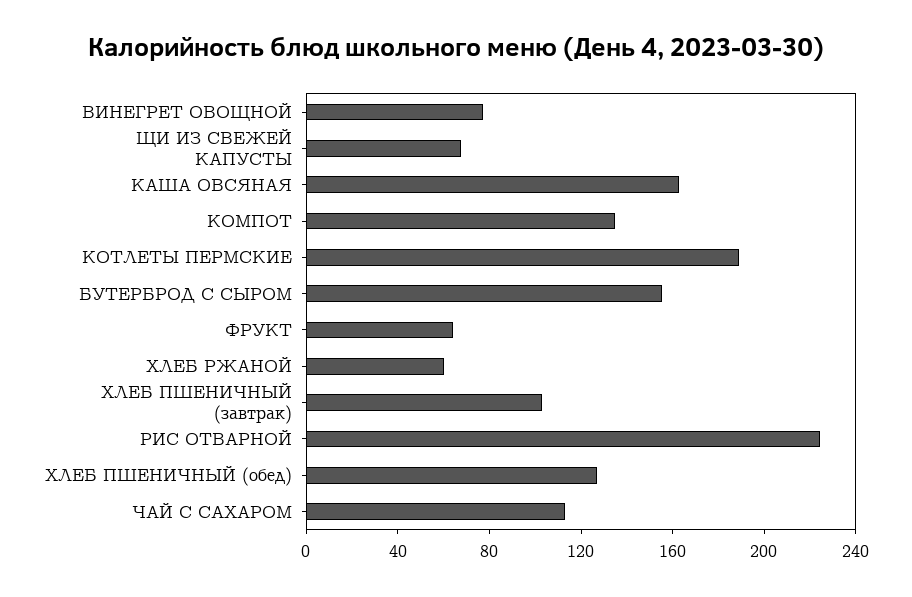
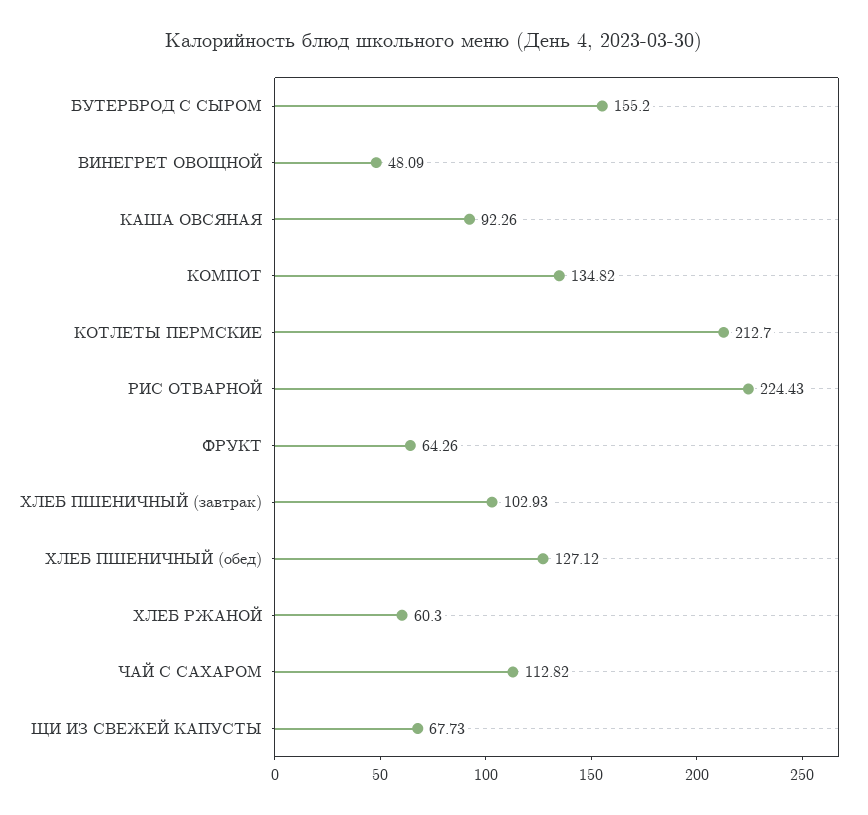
  {
-   "ВИНЕГРЕТ ОВОЩНОЙ": 80,
+   "ВИНЕГРЕТ ОВОЩНОЙ": 48.09,
    "ЩИ ИЗ СВЕЖЕЙ КАПУСТЫ": 67.73,
-   "КАША ОВСЯНАЯ": 160,
+   "КАША ОВСЯНАЯ": 92.26,
    "КОМПОТ": 134.82,
-   "КОТЛЕТЫ ПЕРМСКИЕ": 190,
+   "КОТЛЕТЫ ПЕРМСКИЕ": 212.7,
    "БУТЕРБРОД С СЫРОМ": 155.2,
    "ФРУКТ": 64.26,
    "ХЛЕБ РЖАНОЙ": 60.3,
    "ХЛЕБ ПШЕНИЧНЫЙ (завтрак)": 102.93,
    "РИС ОТВАРНОЙ": 224.43,
    "ХЛЕБ ПШЕНИЧНЫЙ (обед)": 127.12,
    "ЧАЙ С САХАРОМ": 112.82
  }

